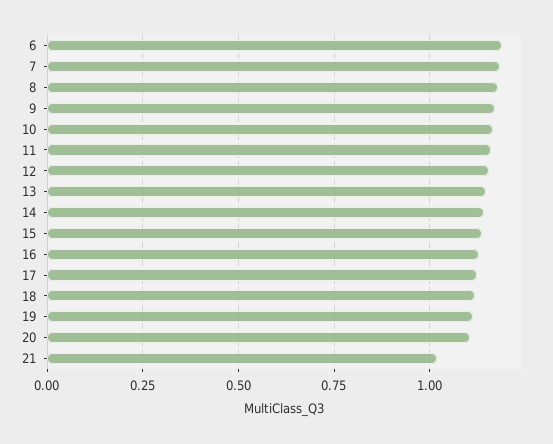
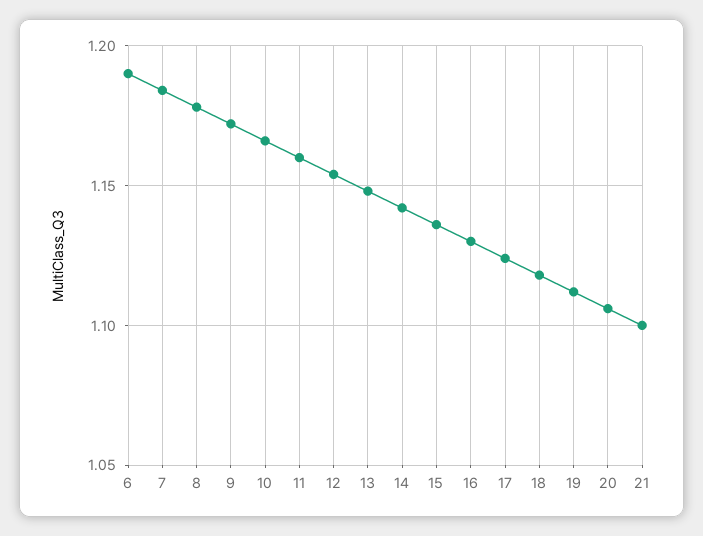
  {
    "6": 1.19,
    "7": 1.185,
    "8": 1.18,
    "9": 1.17,
    "10": 1.165,
    "11": 1.16,
    "12": 1.155,
    "13": 1.15,
    "14": 1.14,
    "15": 1.135,
    "16": 1.13,
    "17": 1.125,
    "18": 1.12,
    "19": 1.11,
    "20": 1.105,
-   "21": 1.025
+   "21": 1.1
  }

